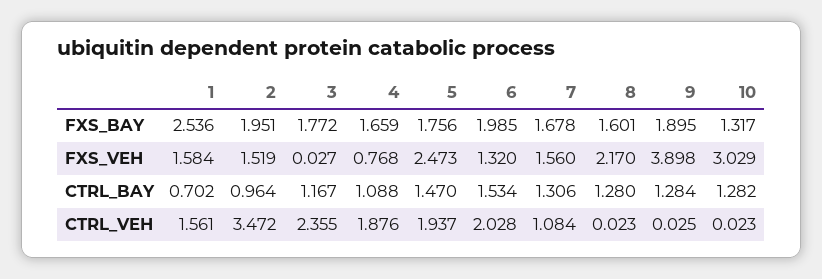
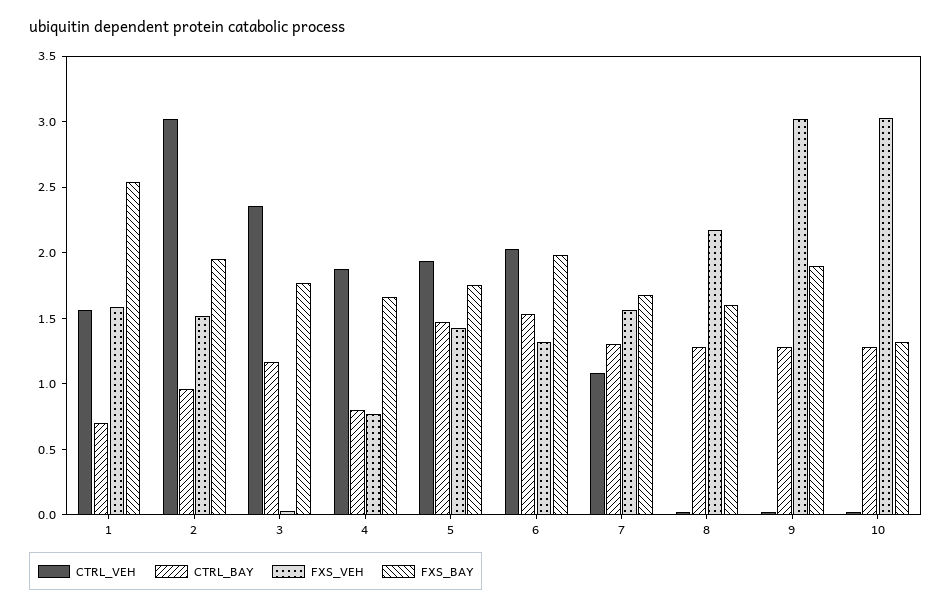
  {
    "FXS_BAY": {
      "1": 2.536,
      "2": 1.951,
      "3": 1.772,
      "4": 1.659,
      "5": 1.756,
      "6": 1.985,
      "7": 1.678,
      "8": 1.601,
      "9": 1.895,
      "10": 1.317
    },
    "FXS_VEH": {
      "1": 1.584,
      "2": 1.519,
      "3": 0.027,
      "4": 0.768,
-     "5": 2.473,
+     "5": 1.4,
      "6": 1.32,
      "7": 1.56,
      "8": 2.17,
-     "9": 3.898,
+     "9": 3,
      "10": 3.029
    },
    "CTRL_BAY": {
      "1": 0.702,
      "2": 0.964,
      "3": 1.167,
-     "4": 1.088,
+     "4": 0.8,
      "5": 1.47,
      "6": 1.534,
      "7": 1.306,
      "8": 1.28,
      "9": 1.284,
      "10": 1.282
    },
    "CTRL_VEH": {
      "1": 1.561,
-     "2": 3.472,
+     "2": 3,
      "3": 2.355,
      "4": 1.876,
      "5": 1.937,
      "6": 2.028,
      "7": 1.084,
      "8": 0.023,
      "9": 0.025,
      "10": 0.023
    }
  }

